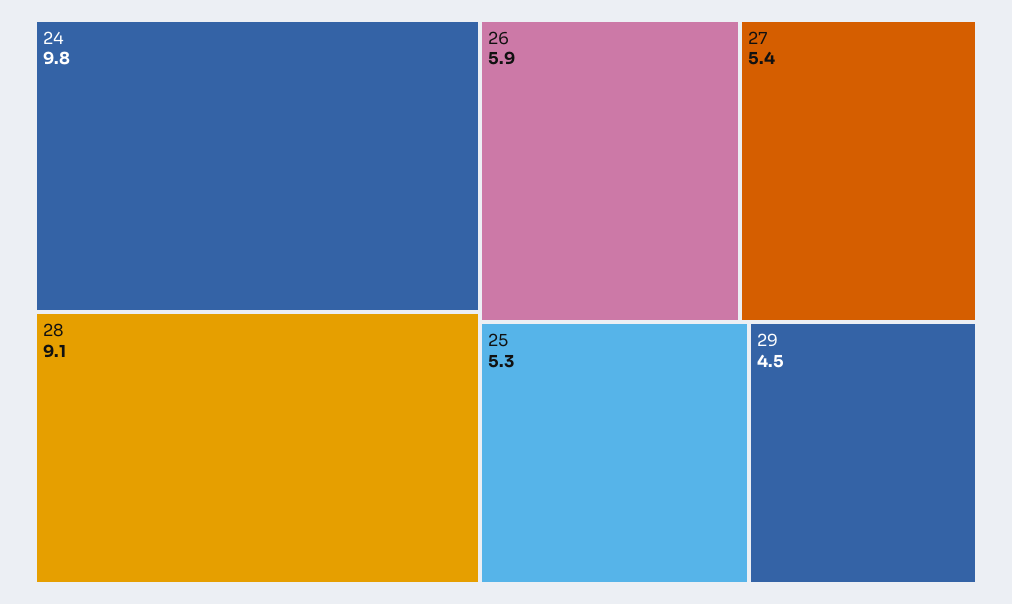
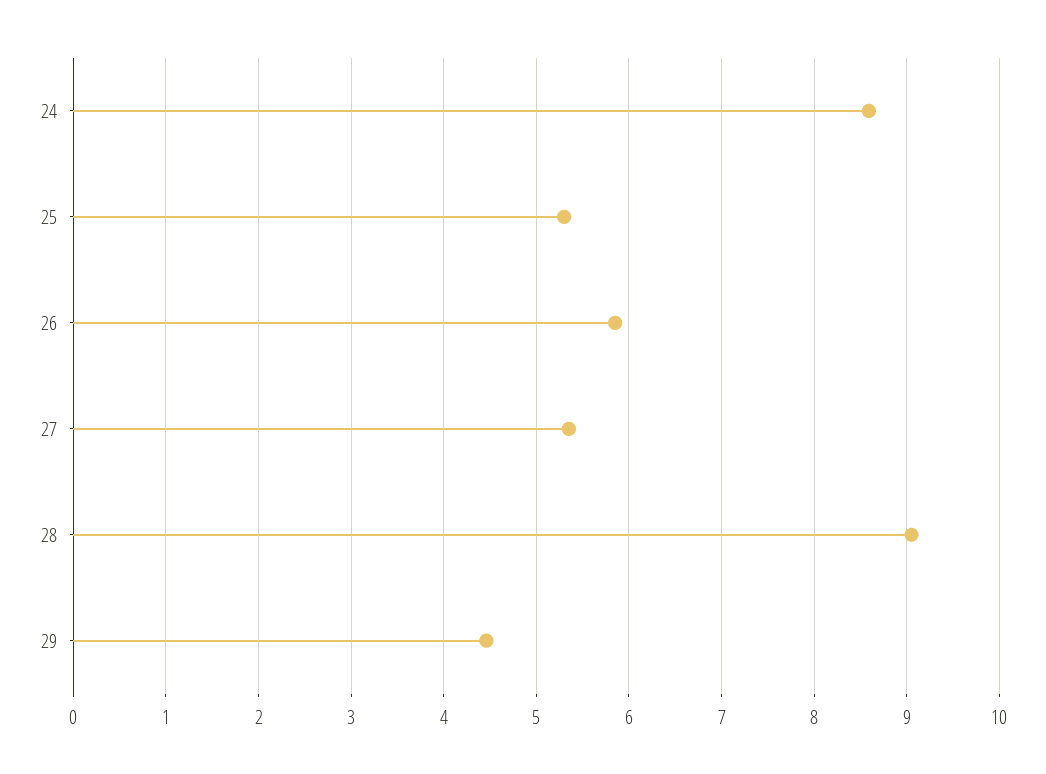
  {
-   "24": 9.8,
+   "24": 8.6,
    "28": 9.1,
    "26": 5.9,
    "27": 5.4,
    "25": 5.3,
    "29": 4.5
  }

